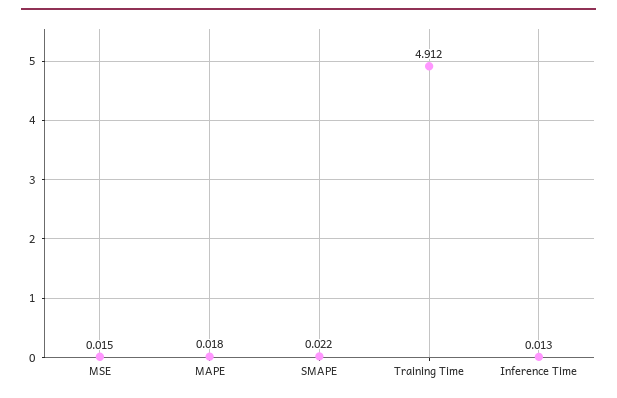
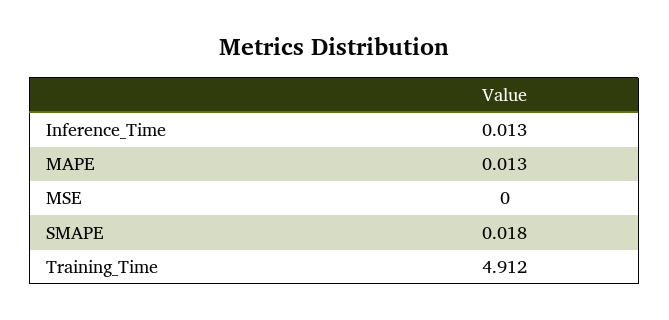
  {
-   "MSE": 0.015,
+   "MSE": 0,
-   "MAPE": 0.018,
+   "MAPE": 0.013,
-   "SMAPE": 0.022,
+   "SMAPE": 0.018,
    "Training Time": 4.912,
    "Inference Time": 0.013
  }

